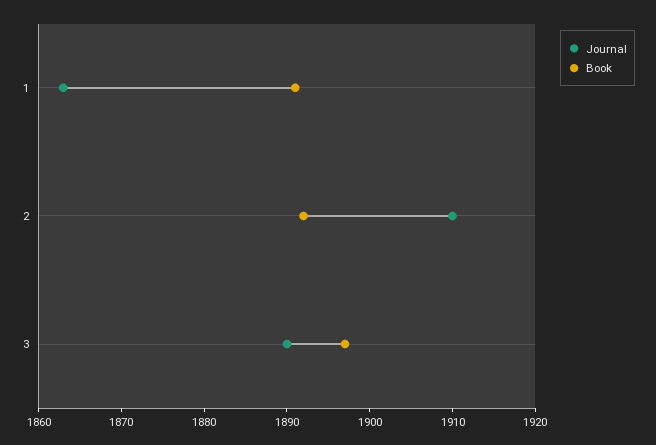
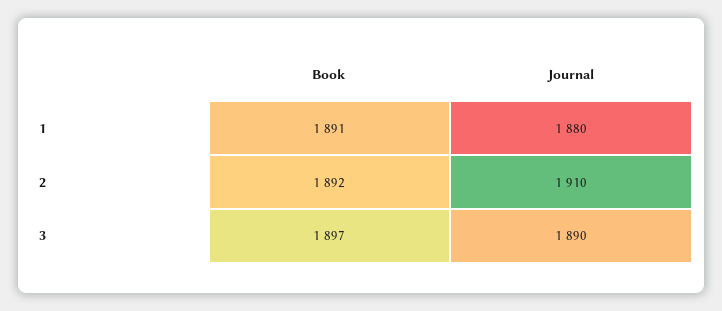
  {
    "Journal": {
-     "1": 1863,
+     "1": 1880,
      "2": 1910,
      "3": 1890
    },
    "Book": {
      "1": 1891,
      "2": 1892,
      "3": 1897
    }
  }

